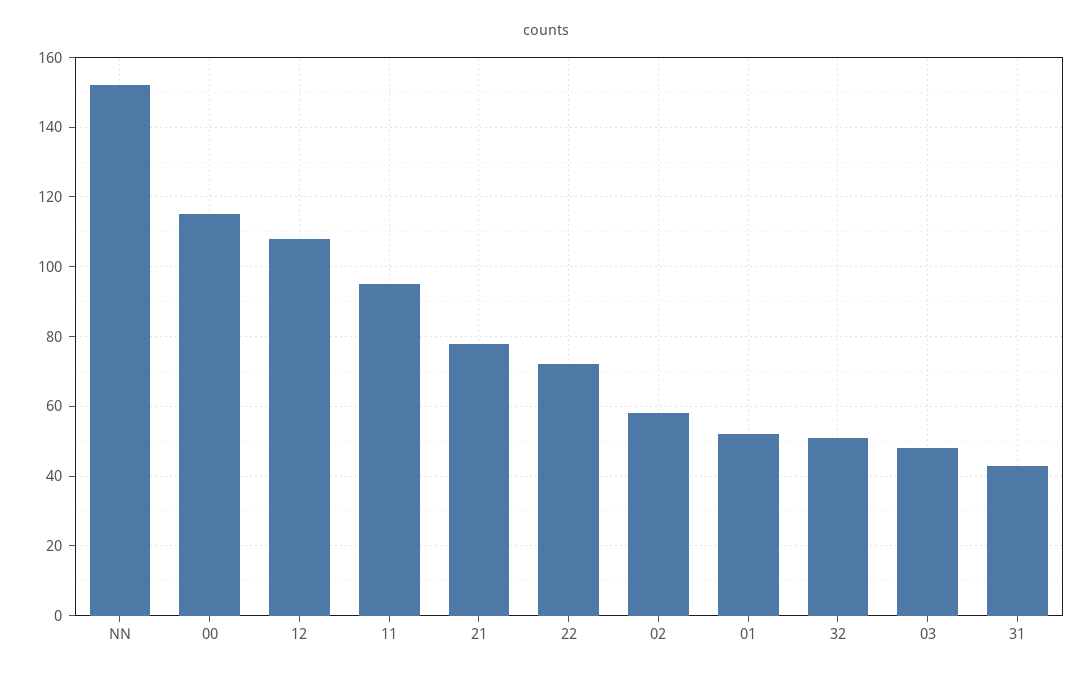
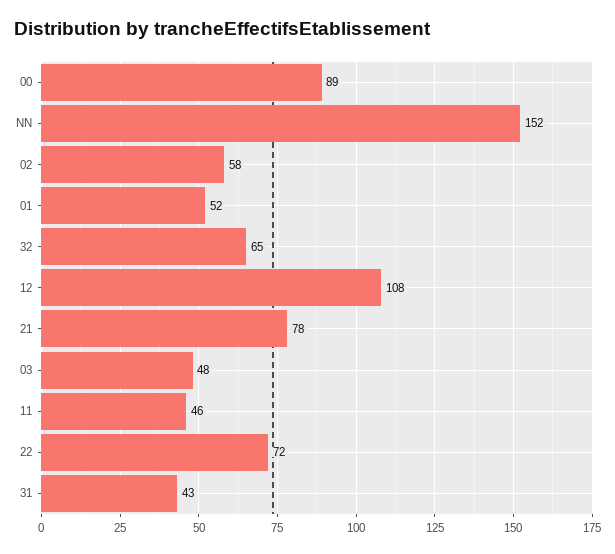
  {
    "NN": 152,
-   "00": 115,
+   "00": 89,
    "12": 108,
-   "11": 95,
+   "11": 46,
    "21": 78,
    "22": 72,
    "02": 58,
    "01": 52,
-   "32": 50,
+   "32": 65,
    "03": 48,
    "31": 43
  }

